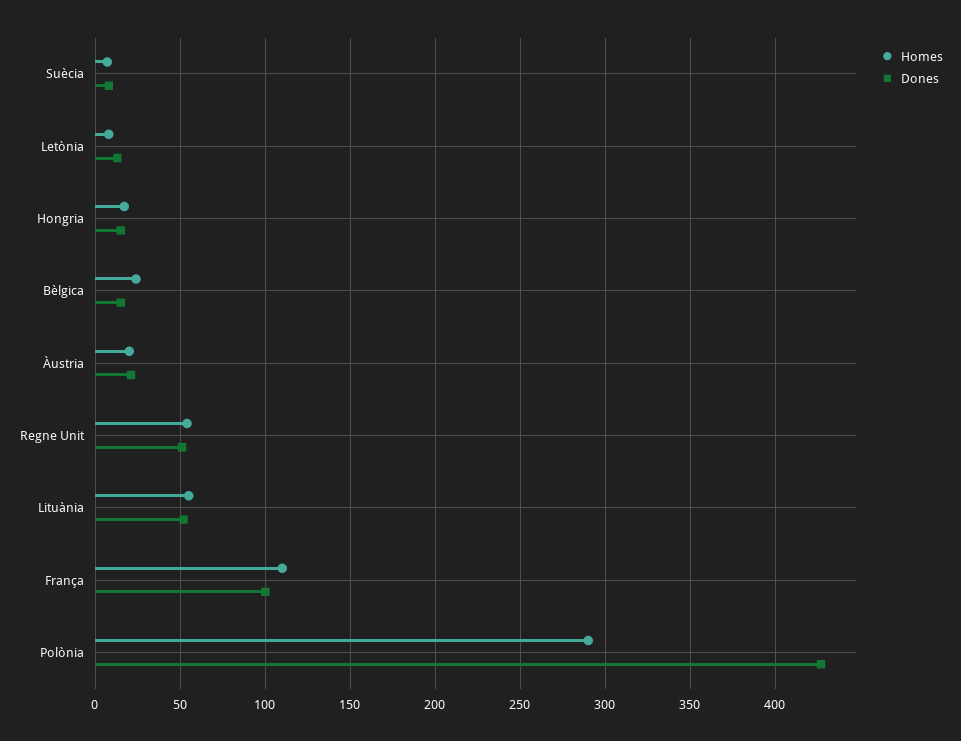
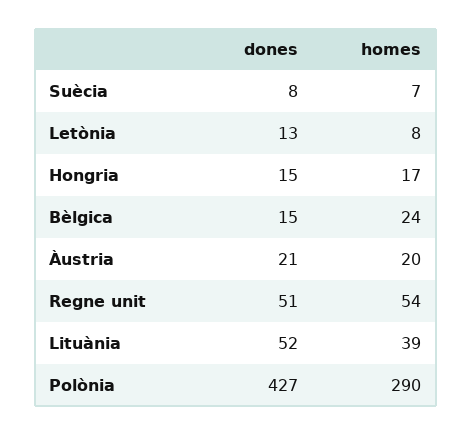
  {
    "Homes": {
      "Suècia": 7,
      "Letònia": 8,
      "Hongria": 17,
      "Bèlgica": 24,
      "Àustria": 20,
      "Regne Unit": 54,
-     "Lituània": 55,
+     "Lituània": 39,
-     "França": 110,
      "Polònia": 290
    },
    "Dones": {
      "Suècia": 8,
      "Letònia": 13,
      "Hongria": 15,
      "Bèlgica": 15,
      "Àustria": 21,
      "Regne Unit": 51,
      "Lituània": 52,
-     "França": 100,
      "Polònia": 427
    }
  }

